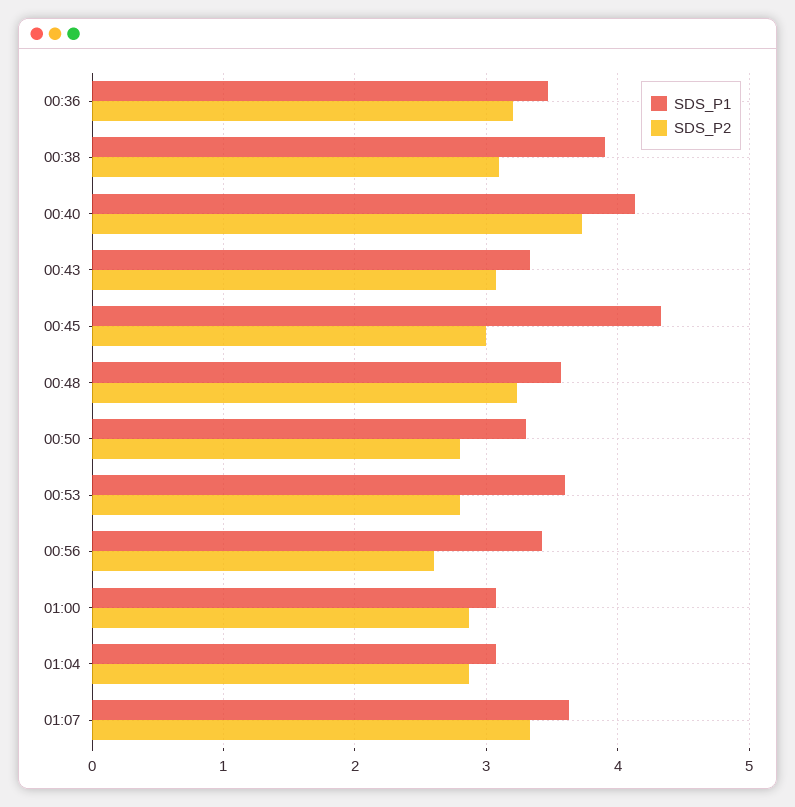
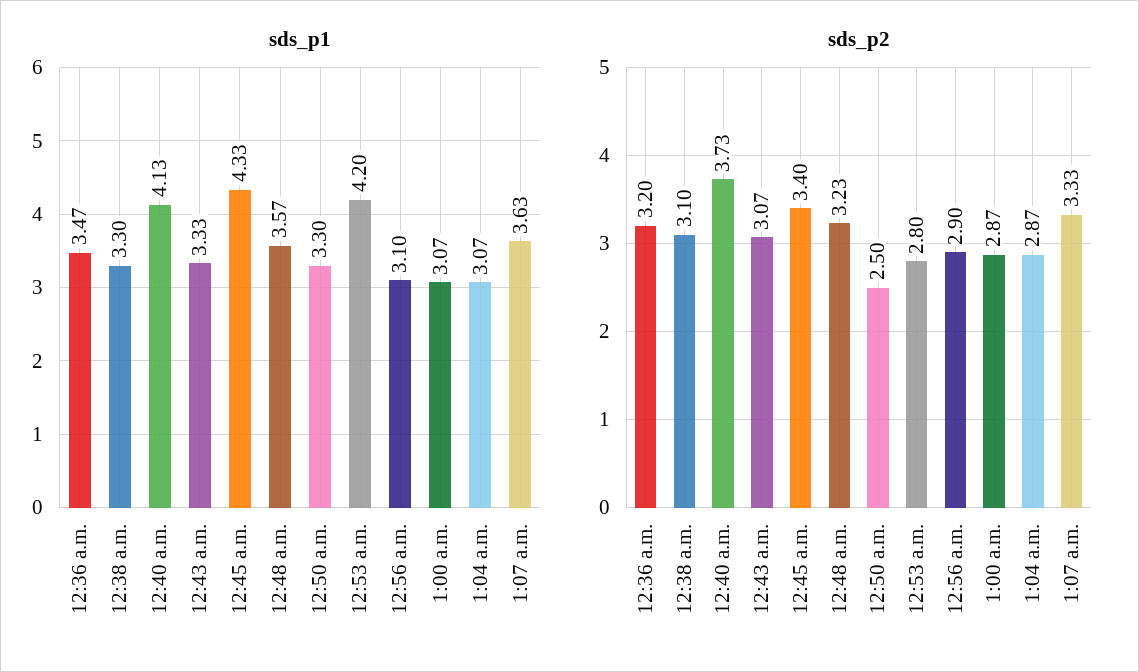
  {
    "SDS_P1": {
      "00:36": 3.47,
-     "00:38": 3.9,
+     "00:38": 3.3,
      "00:40": 4.13,
      "00:43": 3.33,
      "00:45": 4.33,
      "00:48": 3.57,
      "00:50": 3.3,
-     "00:53": 3.6,
+     "00:53": 4.2,
-     "00:56": 3.4,
+     "00:56": 3.1,
      "01:00": 3.07,
      "01:04": 3.07,
      "01:07": 3.63
    },
    "SDS_P2": {
      "00:36": 3.2,
      "00:38": 3.1,
      "00:40": 3.73,
      "00:43": 3.07,
-     "00:45": 3,
+     "00:45": 3.4,
      "00:48": 3.23,
-     "00:50": 2.8,
+     "00:50": 2.5,
      "00:53": 2.8,
-     "00:56": 2.6,
+     "00:56": 2.9,
      "01:00": 2.87,
      "01:04": 2.87,
      "01:07": 3.33
    }
  }

